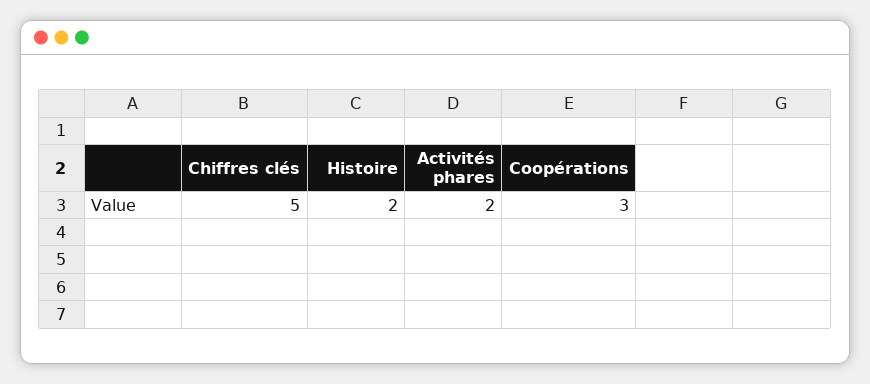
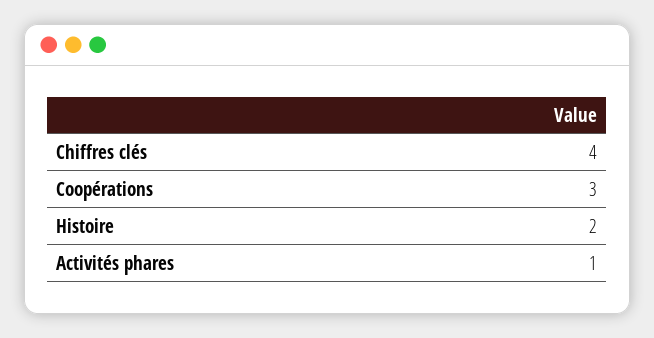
  {
-   "Chiffres clés": 5,
+   "Chiffres clés": 4,
    "Histoire": 2,
-   "Activités phares": 2,
+   "Activités phares": 1,
    "Coopérations": 3
  }

